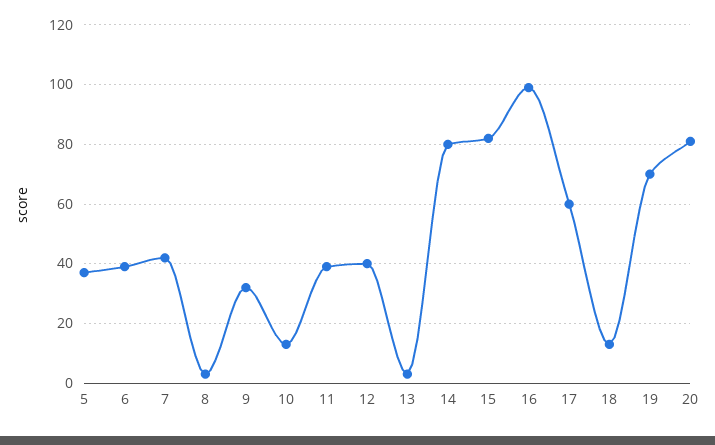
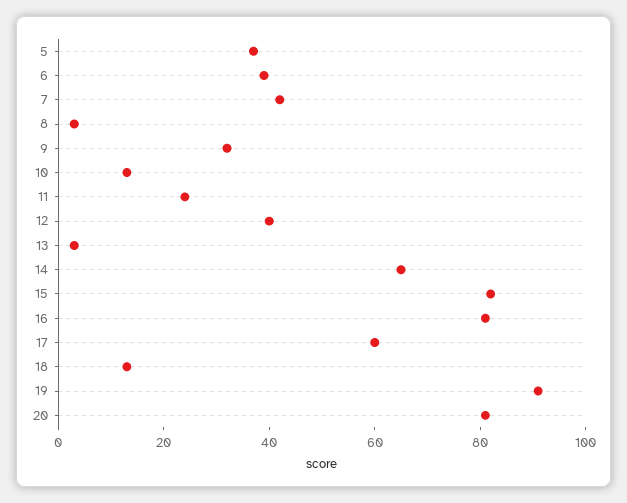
  {
    "5": 35,
    "6": 40,
    "7": 40,
    "8": 5,
    "9": 30,
    "10": 15,
-   "11": 40,
+   "11": 25,
    "12": 40,
    "13": 5,
-   "14": 80,
+   "14": 65,
    "15": 80,
-   "16": 100,
+   "16": 80,
    "17": 60,
    "18": 15,
-   "19": 70,
+   "19": 90,
    "20": 80
  }

